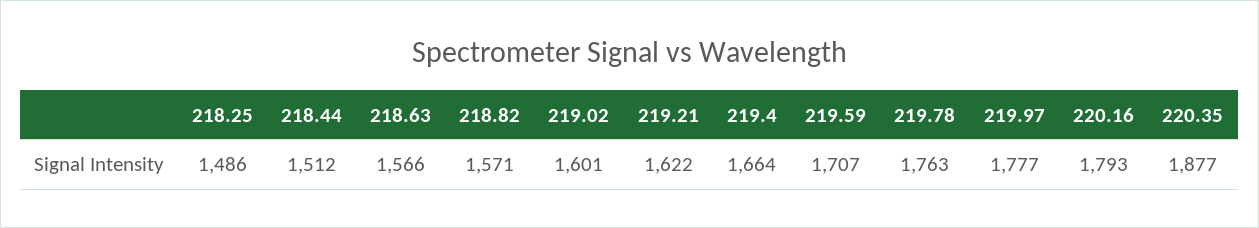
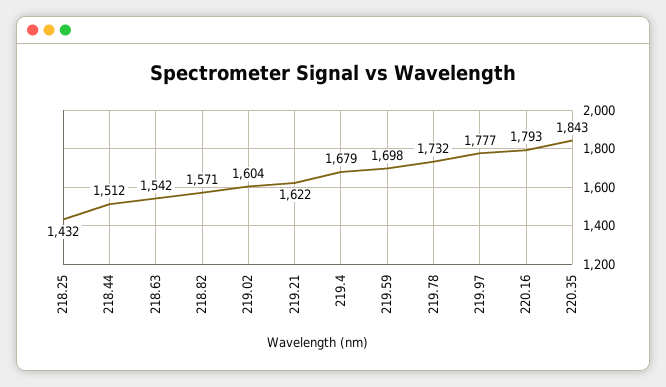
  {
-   "218.25": 1486,
+   "218.25": 1432,
    "218.44": 1512,
-   "218.63": 1566,
+   "218.63": 1542,
    "218.82": 1571,
-   "219.02": 1601,
+   "219.02": 1604,
    "219.21": 1622,
-   "219.4": 1664,
+   "219.4": 1679,
-   "219.59": 1707,
+   "219.59": 1698,
-   "219.78": 1763,
+   "219.78": 1732,
    "219.97": 1777,
    "220.16": 1793,
-   "220.35": 1877
+   "220.35": 1843
  }

